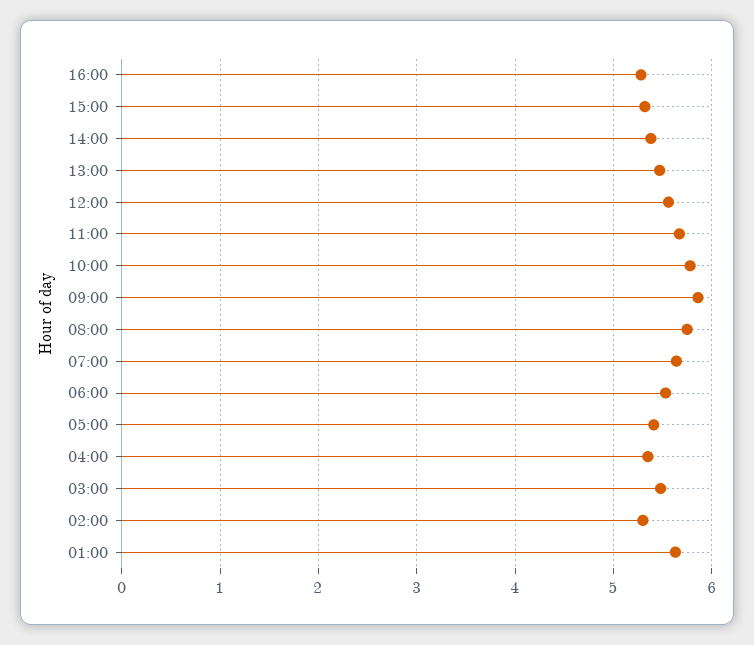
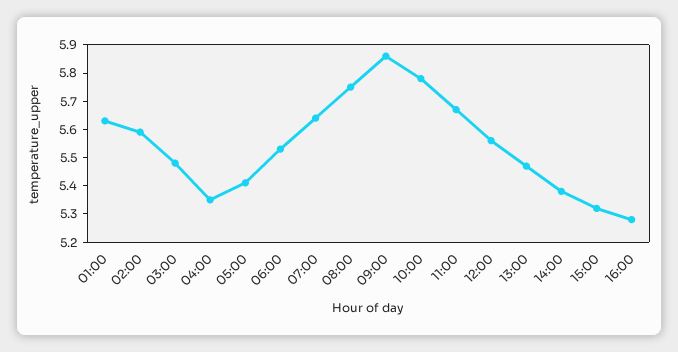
  {
    "16:00": 5.3,
    "15:00": 5.3,
    "14:00": 5.4,
    "13:00": 5.45,
    "12:00": 5.55,
    "11:00": 5.65,
    "10:00": 5.8,
    "09:00": 5.85,
    "08:00": 5.75,
    "07:00": 5.65,
    "06:00": 5.55,
    "05:00": 5.4,
    "04:00": 5.35,
    "03:00": 5.5,
-   "02:00": 5.3,
+   "02:00": 5.6,
    "01:00": 5.65
  }

